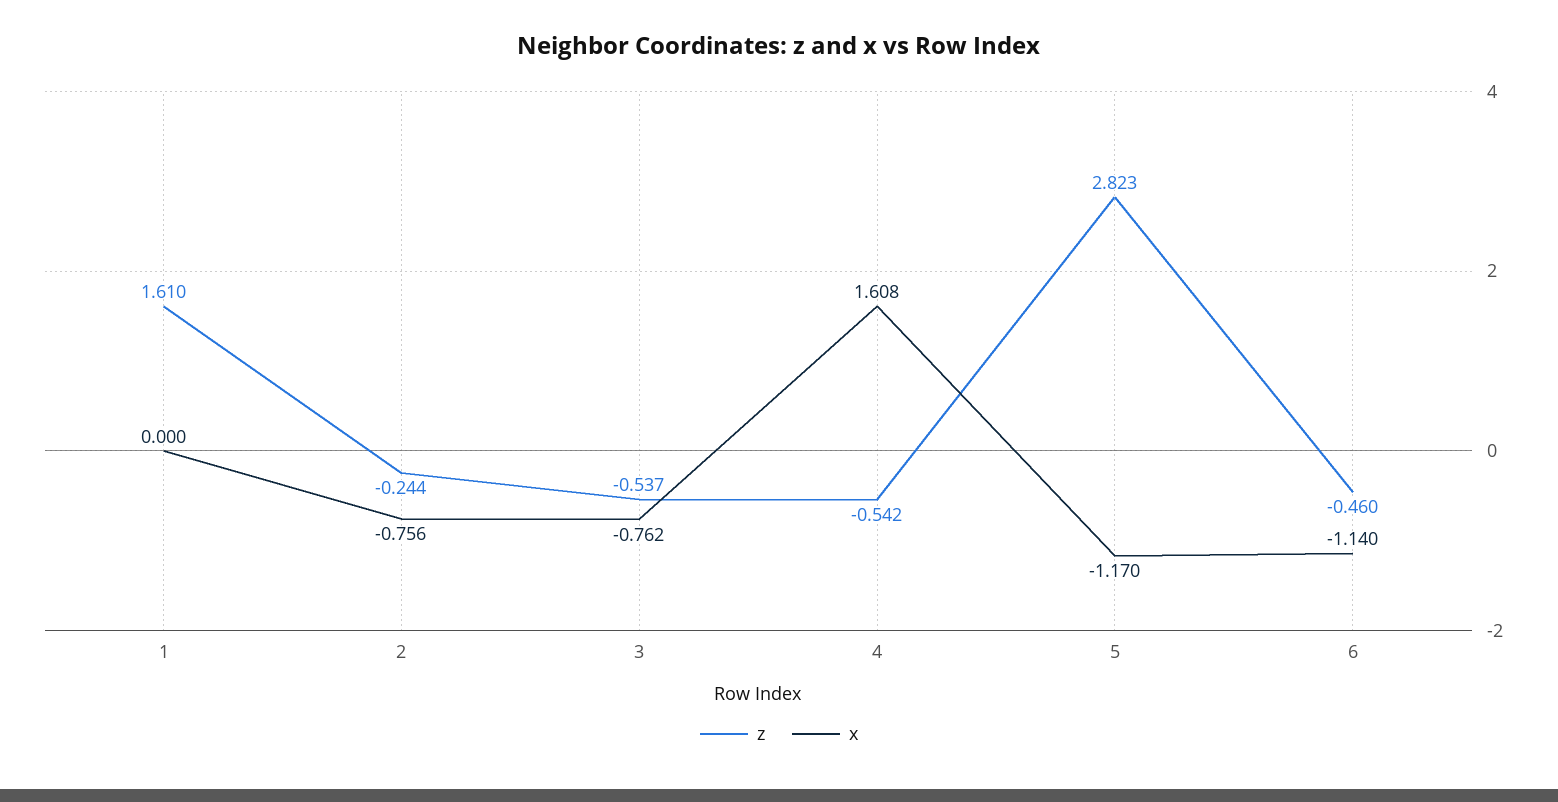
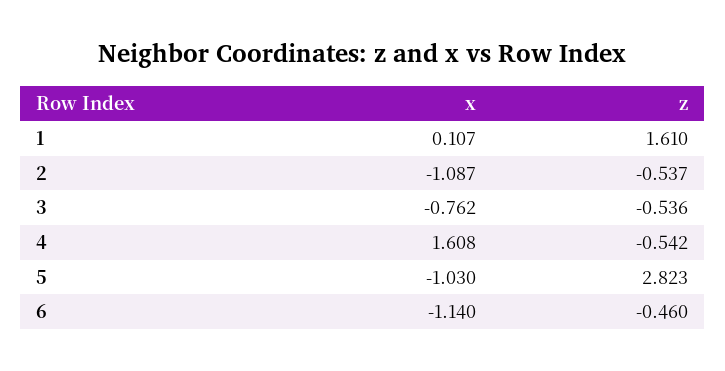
  {
    "z": {
      "1": 1.61,
-     "2": -0.244,
+     "2": -0.537,
-     "3": -0.537,
+     "3": -0.536,
      "4": -0.542,
      "5": 2.823,
      "6": -0.46
    },
    "x": {
-     "1": 0,
+     "1": 0.107,
-     "2": -0.756,
+     "2": -1.087,
      "3": -0.762,
      "4": 1.608,
-     "5": -1.17,
+     "5": -1.03,
      "6": -1.14
    }
  }

